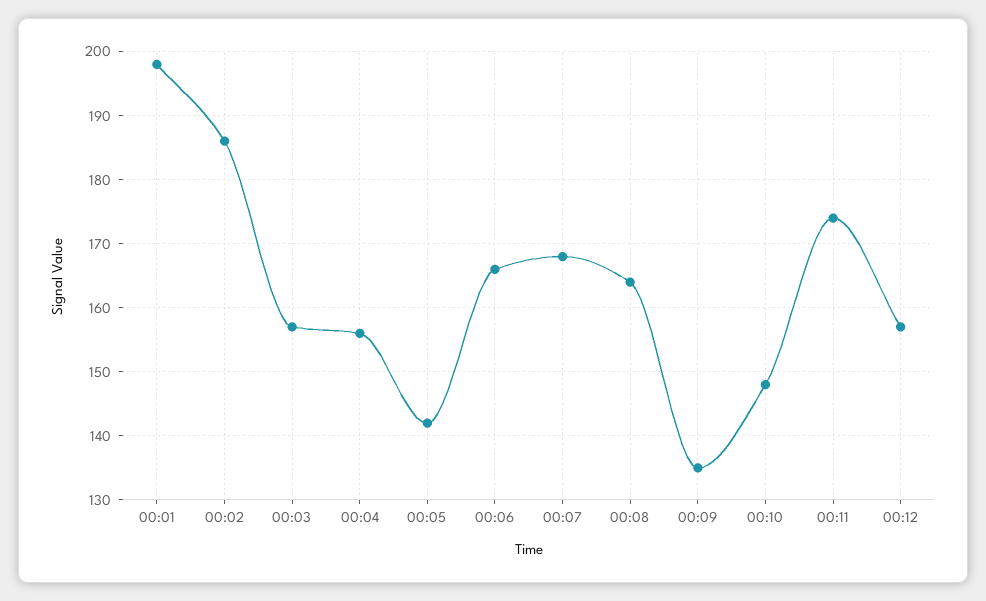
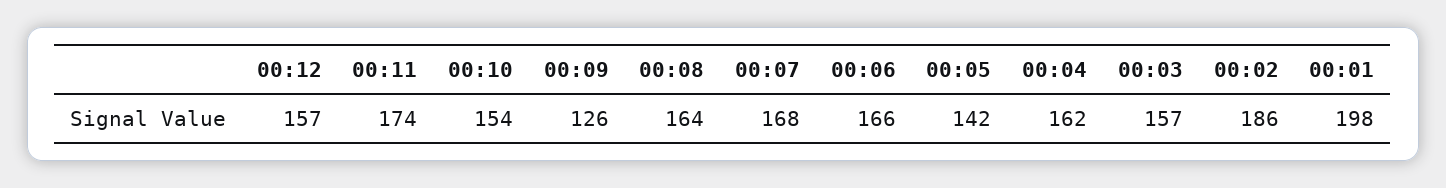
  {
    "00:01": 198,
    "00:02": 186,
    "00:03": 157,
-   "00:04": 156,
+   "00:04": 162,
    "00:05": 142,
    "00:06": 166,
    "00:07": 168,
    "00:08": 164,
-   "00:09": 135,
+   "00:09": 126,
-   "00:10": 148,
+   "00:10": 154,
    "00:11": 174,
    "00:12": 157
  }

